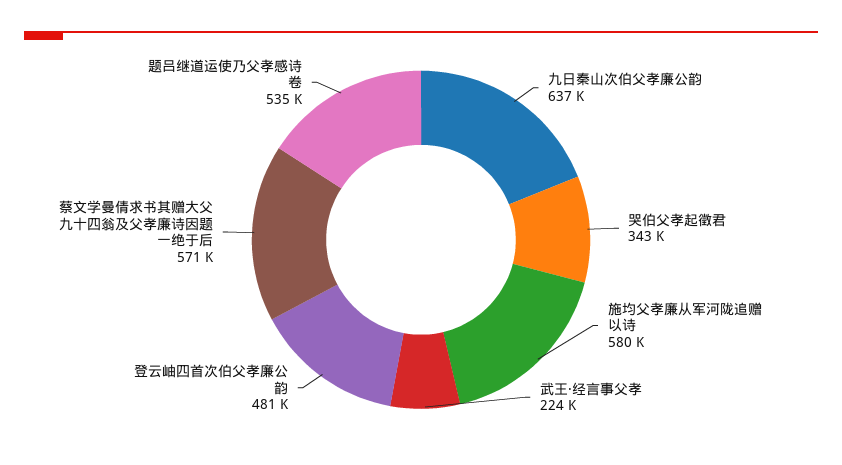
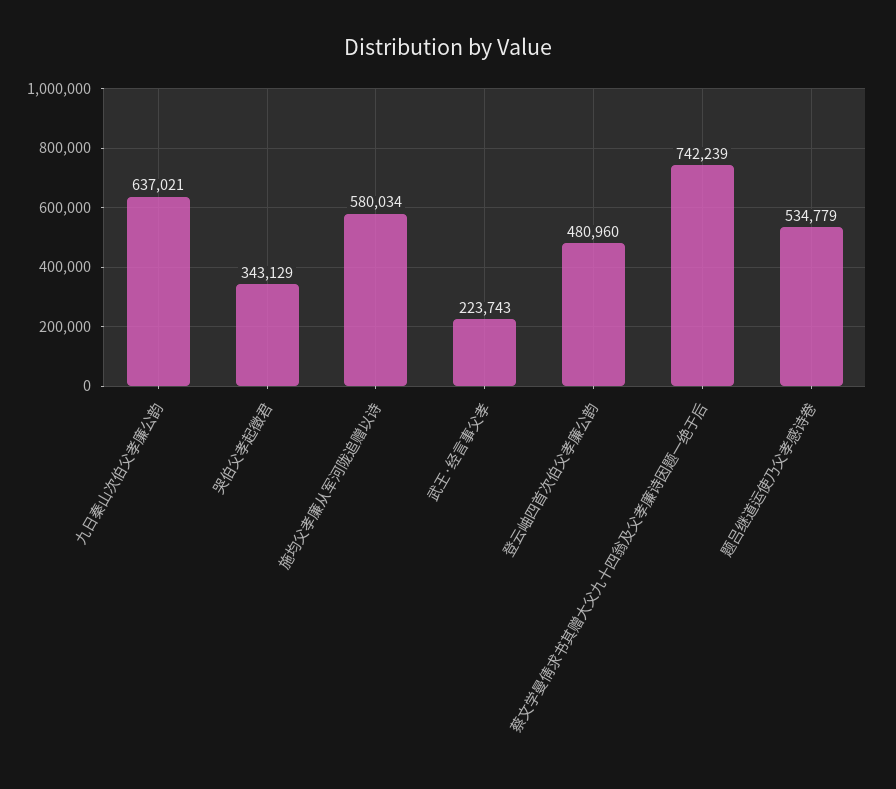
  {
    "九日秦山次伯父孝廉公韵": 637021,
    "哭伯父孝起徵君": 343129,
    "施均父孝廉从军河陇追赠以诗": 580034,
    "武王·经言事父孝": 223743,
    "登云岫四首次伯父孝廉公韵": 480960,
-   "蔡文学曼倩求书其赠大父九十四翁及父孝廉诗因题一绝于后": 571000,
+   "蔡文学曼倩求书其赠大父九十四翁及父孝廉诗因题一绝于后": 742239,
    "题吕继道运使乃父孝感诗卷": 534779
  }

